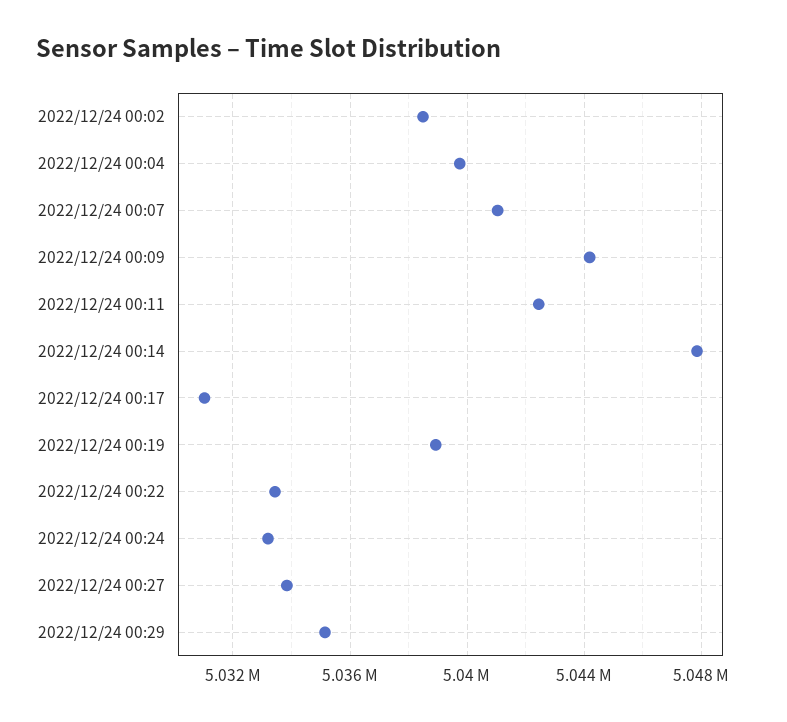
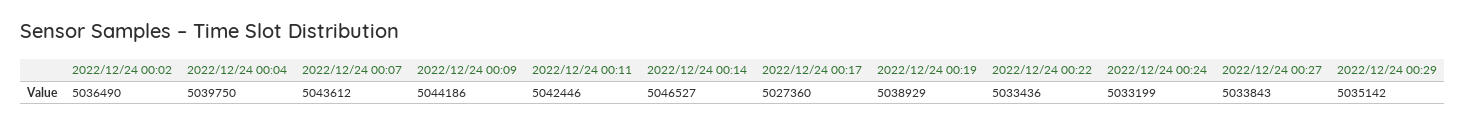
  {
-   "2022/12/24 00:02": 5038500,
+   "2022/12/24 00:02": 5036490,
    "2022/12/24 00:04": 5039750,
-   "2022/12/24 00:07": 5041000,
+   "2022/12/24 00:07": 5043612,
    "2022/12/24 00:09": 5044186,
    "2022/12/24 00:11": 5042446,
-   "2022/12/24 00:14": 5048000,
+   "2022/12/24 00:14": 5046527,
-   "2022/12/24 00:17": 5031000,
+   "2022/12/24 00:17": 5027360,
    "2022/12/24 00:19": 5038929,
    "2022/12/24 00:22": 5033436,
    "2022/12/24 00:24": 5033199,
    "2022/12/24 00:27": 5033843,
    "2022/12/24 00:29": 5035142
  }

